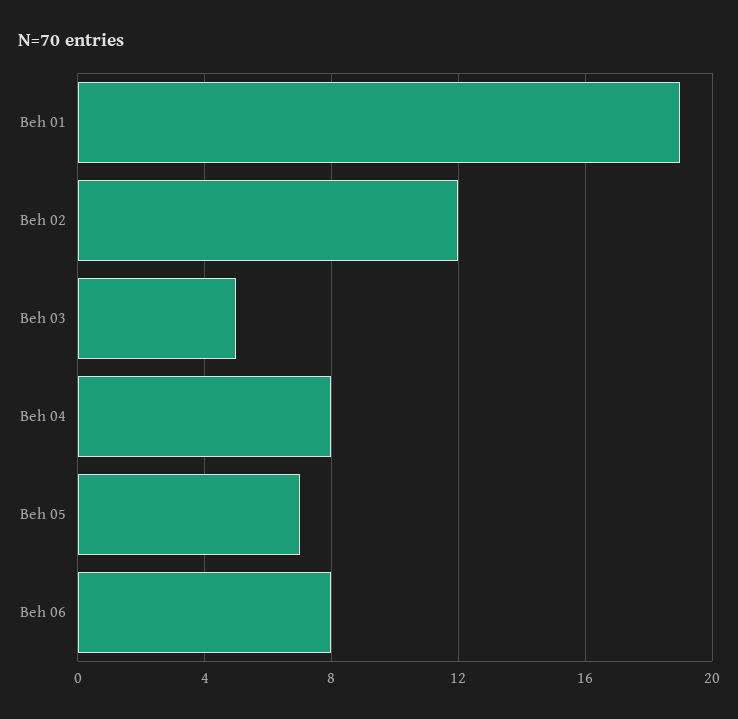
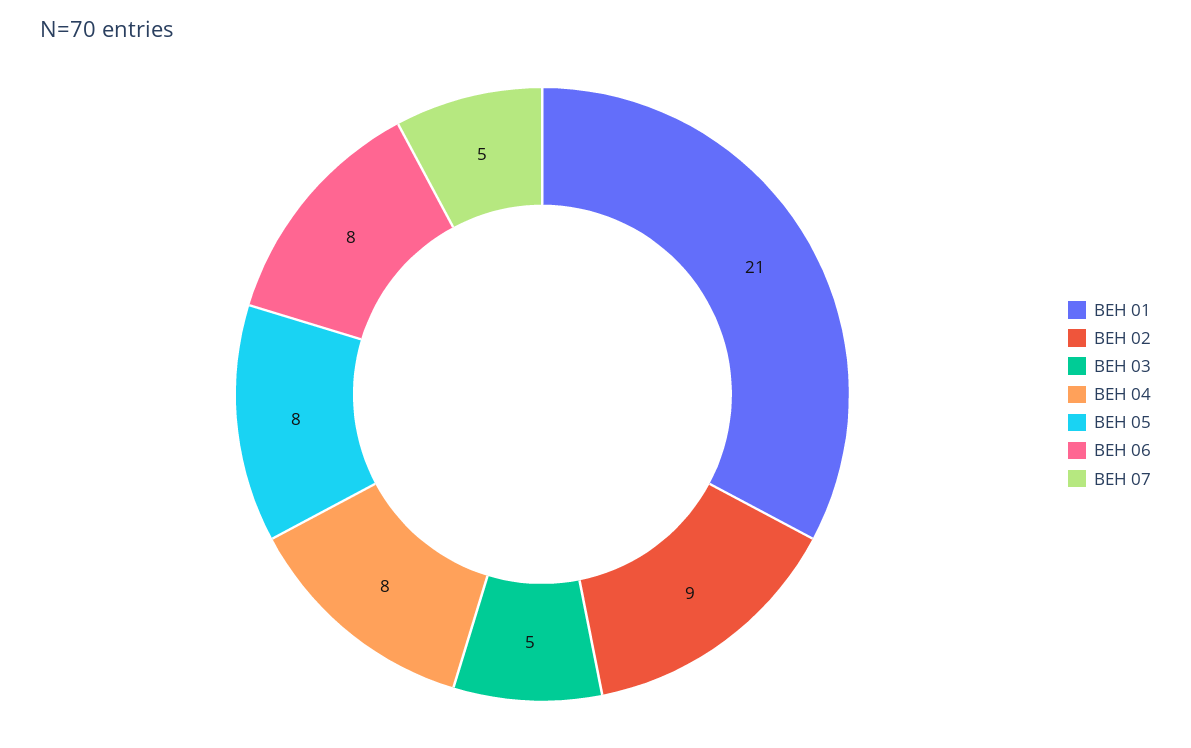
  {
-   "Beh 01": 19,
+   "Beh 01": 21,
-   "Beh 02": 12,
+   "Beh 02": 9,
    "Beh 03": 5,
    "Beh 04": 8,
-   "Beh 05": 7,
+   "Beh 05": 8,
-   "Beh 06": 8
+   "Beh 06": 8,
+   "BEH 07": 5
  }

